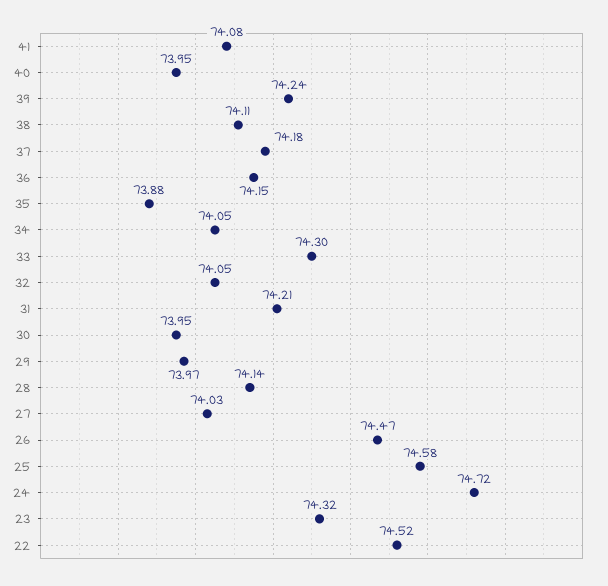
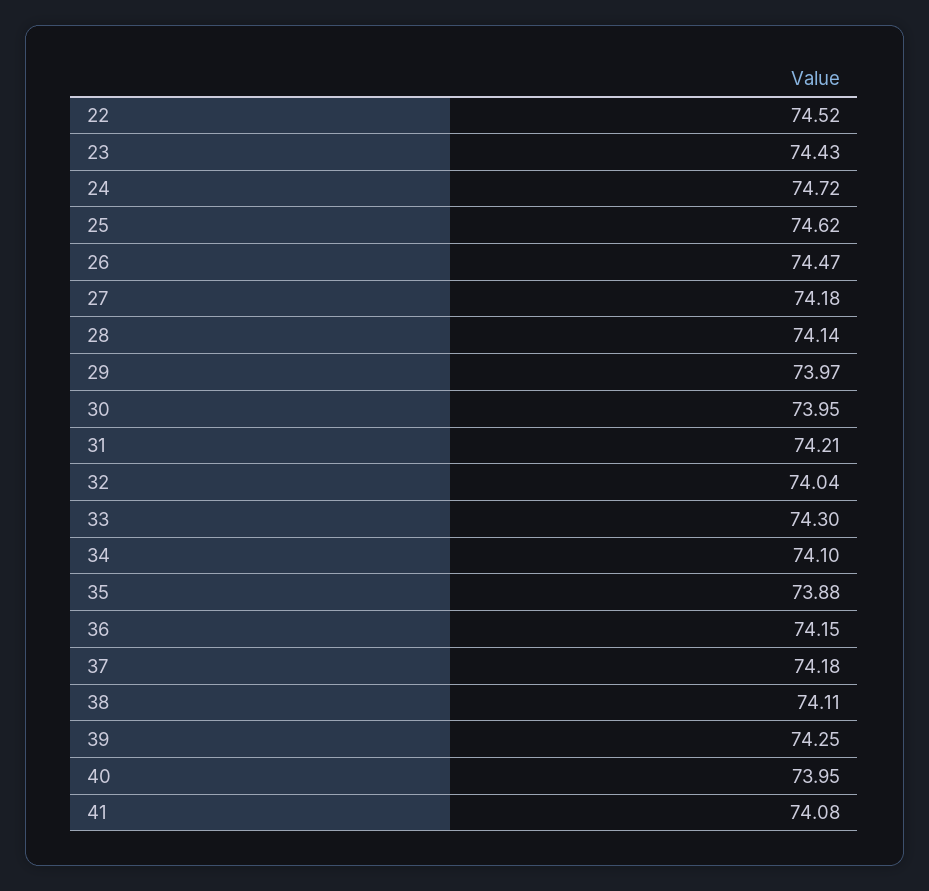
  {
    "41": 74.08,
    "40": 73.95,
-   "39": 74.24,
+   "39": 74.25,
    "38": 74.11,
    "37": 74.18,
    "36": 74.15,
    "35": 73.88,
-   "34": 74.05,
+   "34": 74.1,
    "33": 74.3,
-   "32": 74.05,
+   "32": 74.04,
    "31": 74.21,
    "30": 73.95,
    "29": 73.97,
    "28": 74.14,
-   "27": 74.03,
+   "27": 74.18,
    "26": 74.47,
-   "25": 74.58,
+   "25": 74.62,
    "24": 74.72,
-   "23": 74.32,
+   "23": 74.43,
    "22": 74.52
  }

